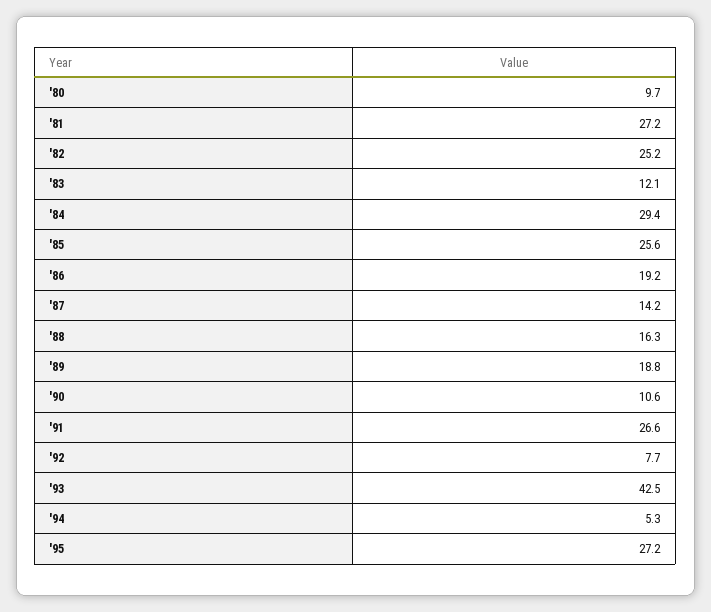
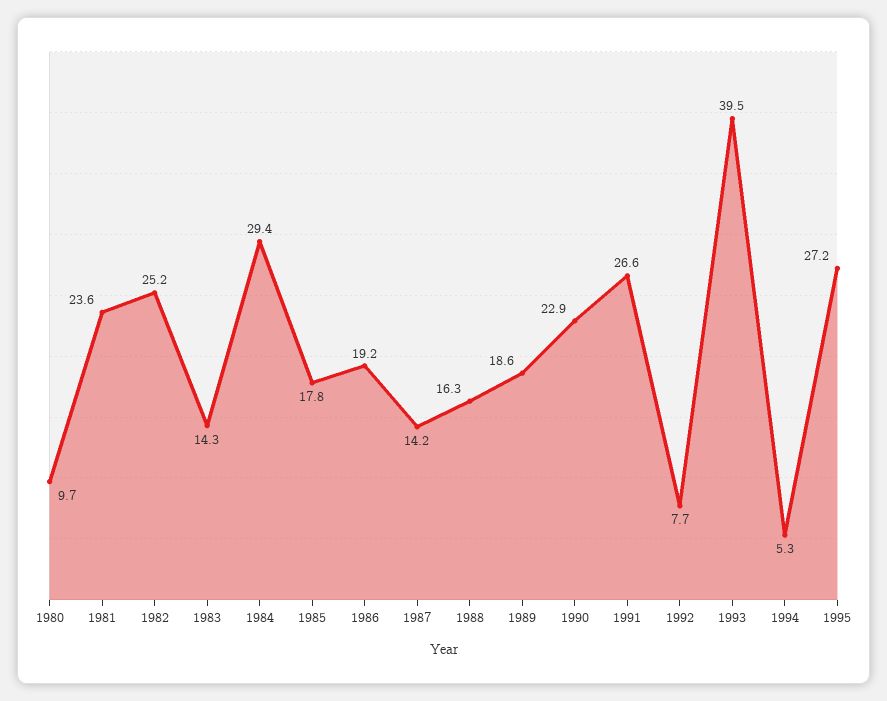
  {
    "'80": 9.7,
-   "'81": 27.2,
+   "'81": 23.6,
    "'82": 25.2,
-   "'83": 12.1,
+   "'83": 14.3,
    "'84": 29.4,
-   "'85": 25.6,
+   "'85": 17.8,
    "'86": 19.2,
    "'87": 14.2,
    "'88": 16.3,
-   "'89": 18.8,
+   "'89": 18.6,
-   "'90": 10.6,
+   "'90": 22.9,
    "'91": 26.6,
    "'92": 7.7,
-   "'93": 42.5,
+   "'93": 39.5,
    "'94": 5.3,
    "'95": 27.2
  }

